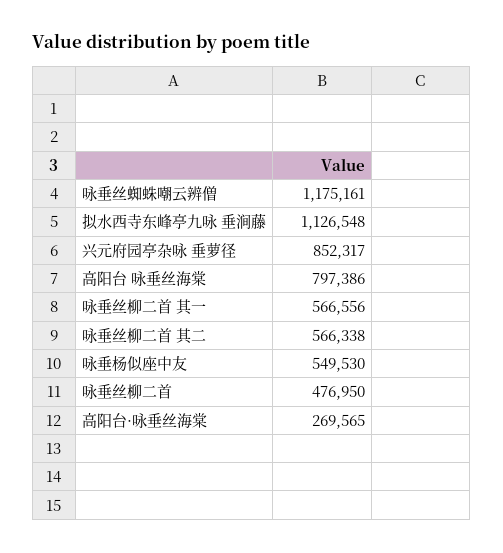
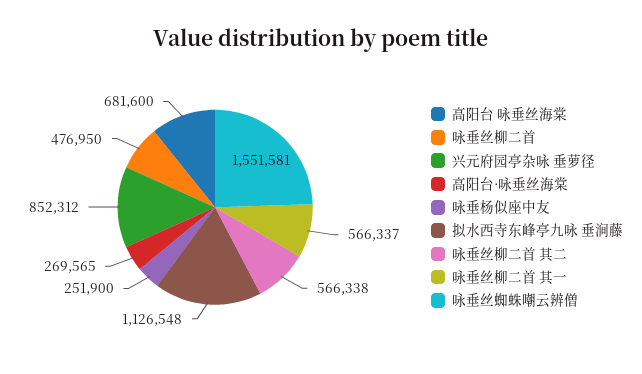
  {
-   "咏垂丝蜘蛛嘲云辨僧": 1175161,
+   "咏垂丝蜘蛛嘲云辨僧": 1551581,
    "拟水西寺东峰亭九咏 垂涧藤": 1126548,
-   "兴元府园亭杂咏 垂萝径": 852317,
+   "兴元府园亭杂咏 垂萝径": 852312,
-   "高阳台 咏垂丝海棠": 797386,
+   "高阳台 咏垂丝海棠": 681600,
-   "咏垂丝柳二首 其一": 566556,
+   "咏垂丝柳二首 其一": 566337,
    "咏垂丝柳二首 其二": 566338,
-   "咏垂杨似座中友": 549530,
+   "咏垂杨似座中友": 251900,
    "咏垂丝柳二首": 476950,
    "高阳台·咏垂丝海棠": 269565
  }

